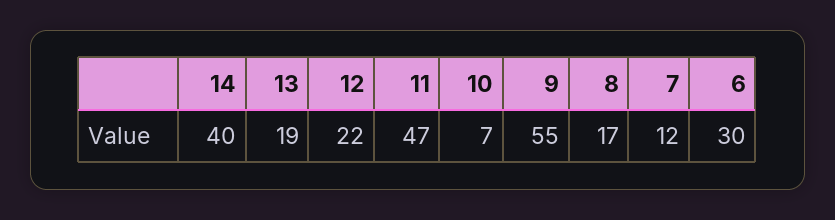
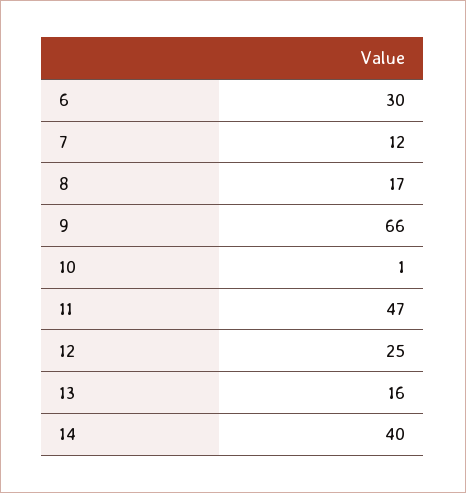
  {
    "14": 40,
-   "13": 19,
+   "13": 16,
-   "12": 22,
+   "12": 25,
    "11": 47,
-   "10": 7,
+   "10": 1,
-   "9": 55,
+   "9": 66,
    "8": 17,
    "7": 12,
    "6": 30
  }

